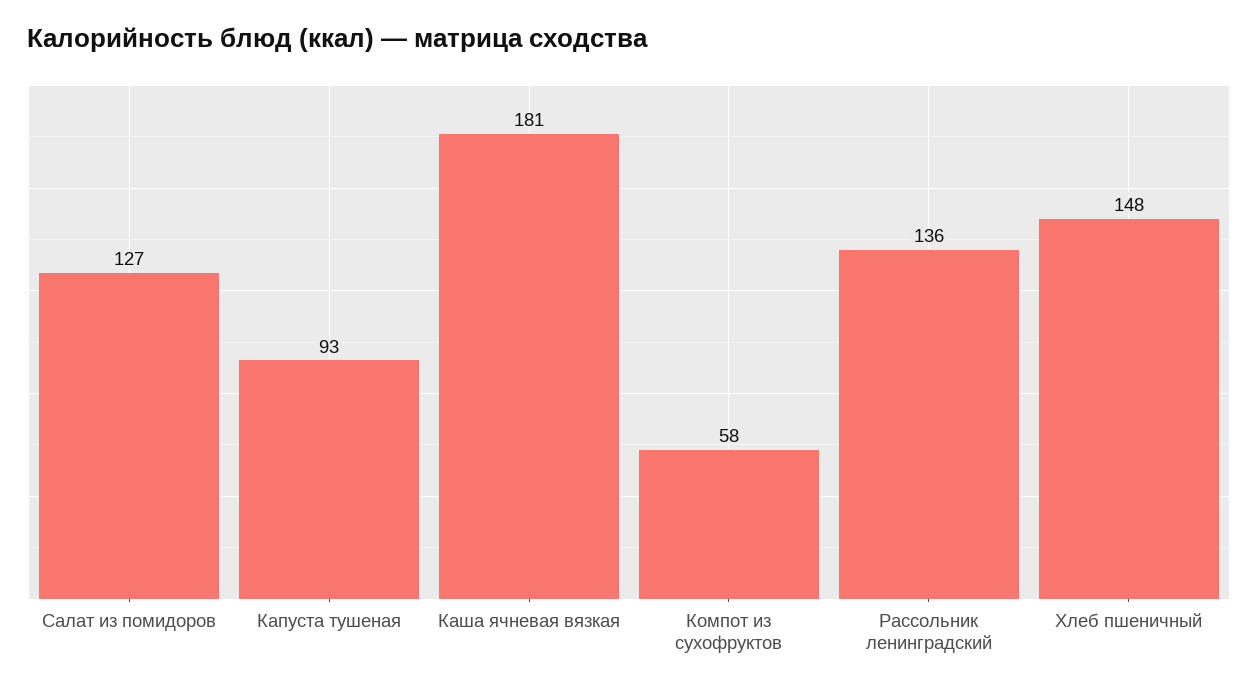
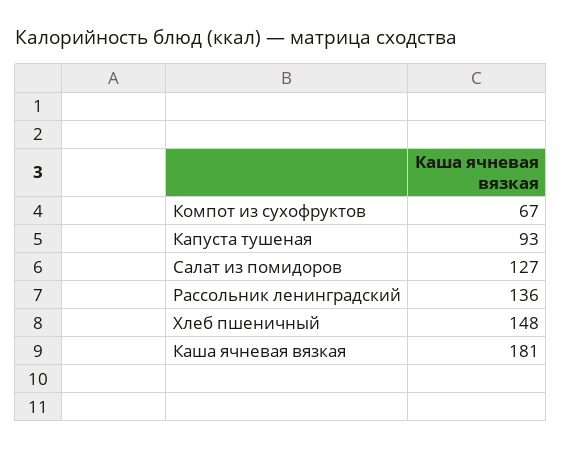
  {
    "Салат из помидоров": 127,
    "Капуста тушеная": 93,
    "Каша ячневая вязкая": 181,
-   "Компот из сухофруктов": 58,
+   "Компот из сухофруктов": 67,
    "Рассольник ленинградский": 136,
    "Хлеб пшеничный": 148
  }

